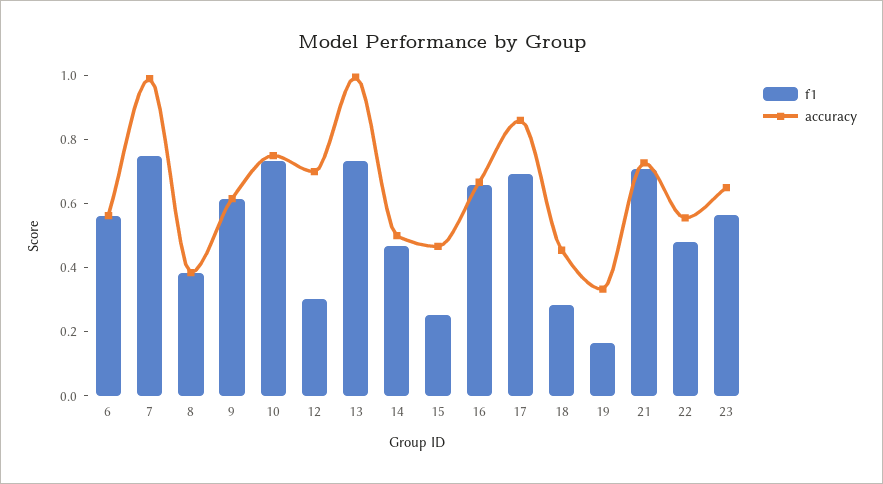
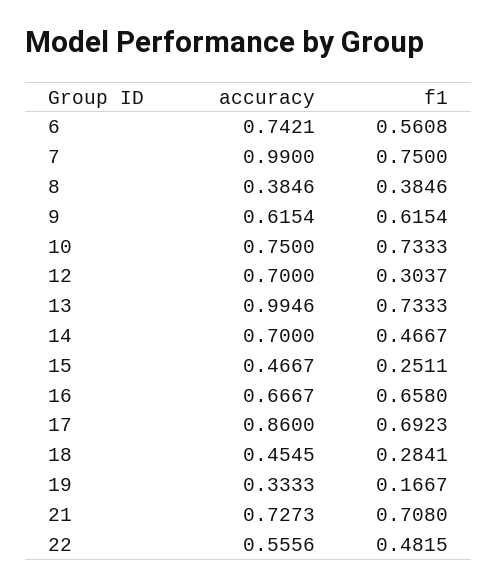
  {
    "f1": {
      "6": 0.5608,
      "7": 0.75,
      "8": 0.3846,
      "9": 0.6154,
      "10": 0.7333,
      "12": 0.3037,
      "13": 0.7333,
      "14": 0.4667,
      "15": 0.2511,
      "16": 0.658,
      "17": 0.6923,
      "18": 0.2841,
      "19": 0.1667,
      "21": 0.708,
-     "22": 0.4815,
+     "22": 0.4815
-     "23": 0.55
    },
    "accuracy": {
-     "6": 0.55,
+     "6": 0.7421,
      "7": 0.99,
      "8": 0.3846,
      "9": 0.6154,
      "10": 0.75,
      "12": 0.7,
      "13": 0.9946,
-     "14": 0.5,
+     "14": 0.7,
      "15": 0.4667,
      "16": 0.6667,
      "17": 0.86,
      "18": 0.4545,
      "19": 0.3333,
      "21": 0.7273,
-     "22": 0.5556,
+     "22": 0.5556
-     "23": 0.65
    }
  }

